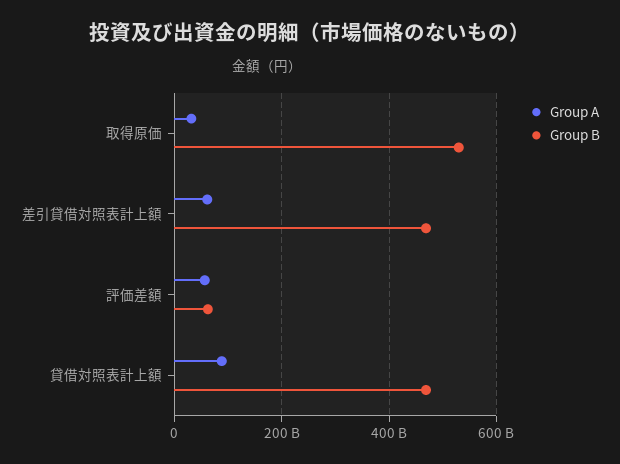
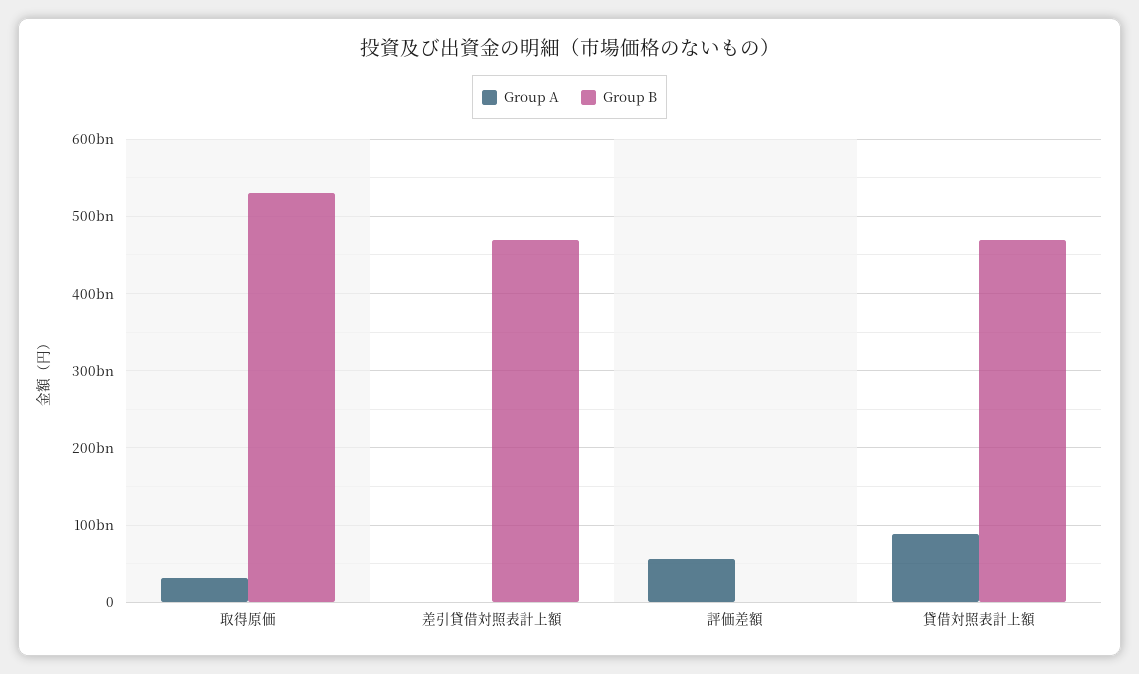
  {
    "Group A": {
      "取得原価": 30000000000,
-     "差引貸借対照表計上額": 60000000000,
+     "差引貸借対照表計上額": 0,
      "評価差額": 60000000000,
      "貸借対照表計上額": 90000000000
    },
    "Group B": {
      "取得原価": 530000000000,
      "差引貸借対照表計上額": 470000000000,
-     "評価差額": 60000000000,
+     "評価差額": 0,
      "貸借対照表計上額": 470000000000
    }
  }

